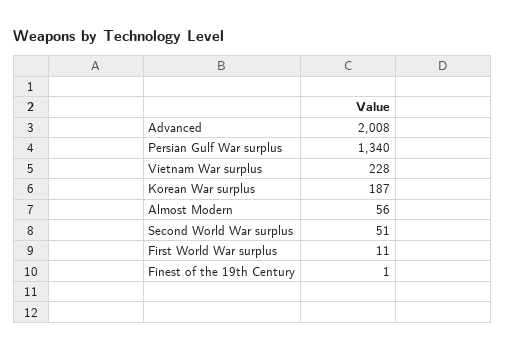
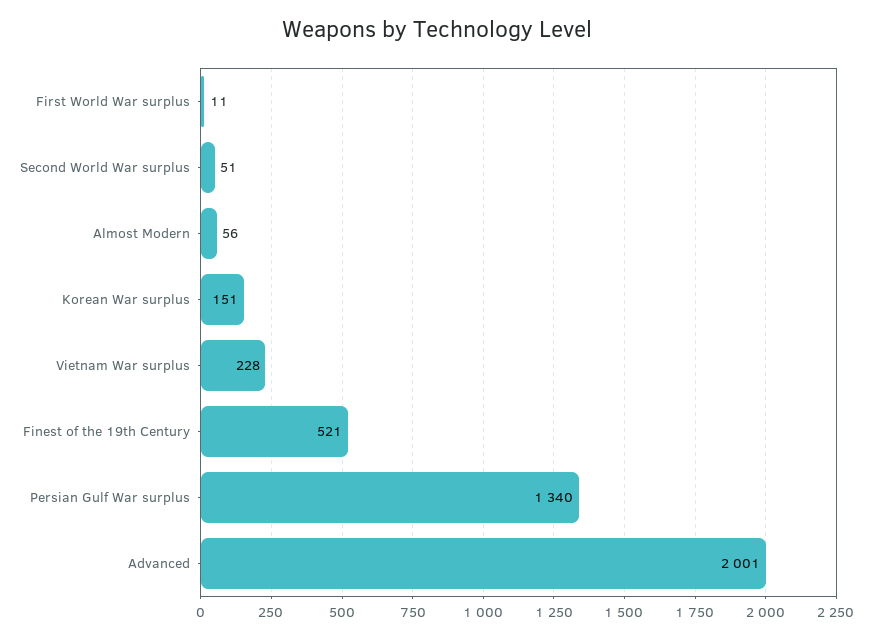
  {
-   "Advanced": 2008,
+   "Advanced": 2001,
    "Persian Gulf War surplus": 1340,
    "Vietnam War surplus": 228,
-   "Korean War surplus": 187,
+   "Korean War surplus": 151,
    "Almost Modern": 56,
    "Second World War surplus": 51,
    "First World War surplus": 11,
-   "Finest of the 19th Century": 1
+   "Finest of the 19th Century": 521
  }

